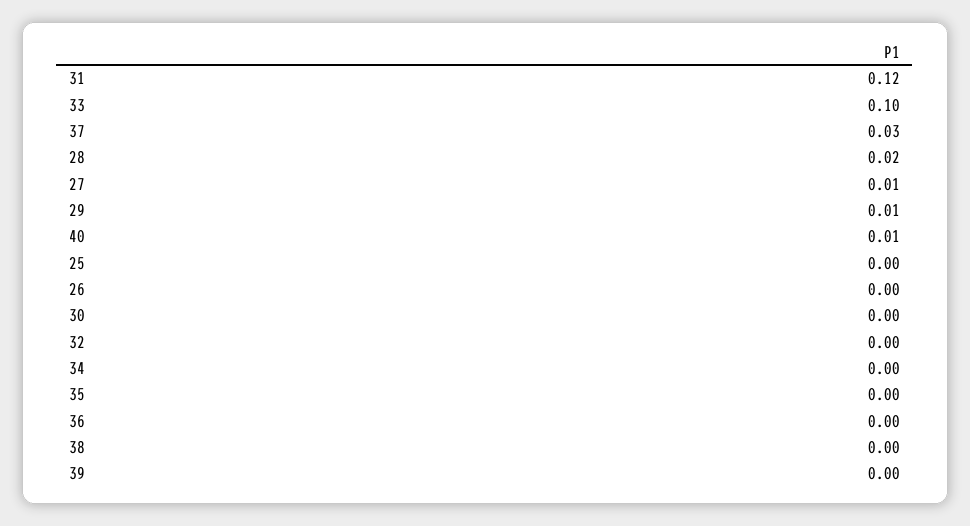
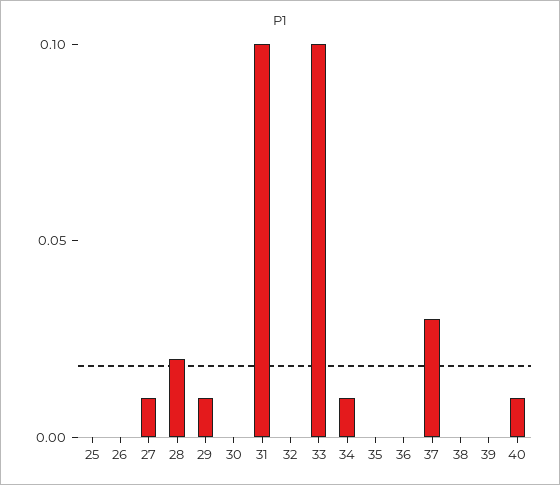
  {
-   "31": 0.12,
+   "31": 0.1,
    "33": 0.1,
    "37": 0.03,
    "28": 0.02,
    "27": 0.01,
    "29": 0.01,
    "40": 0.01,
    "25": 0,
    "26": 0,
    "30": 0,
    "32": 0,
-   "34": 0,
+   "34": 0.01,
    "35": 0,
    "36": 0,
    "38": 0,
    "39": 0
  }

